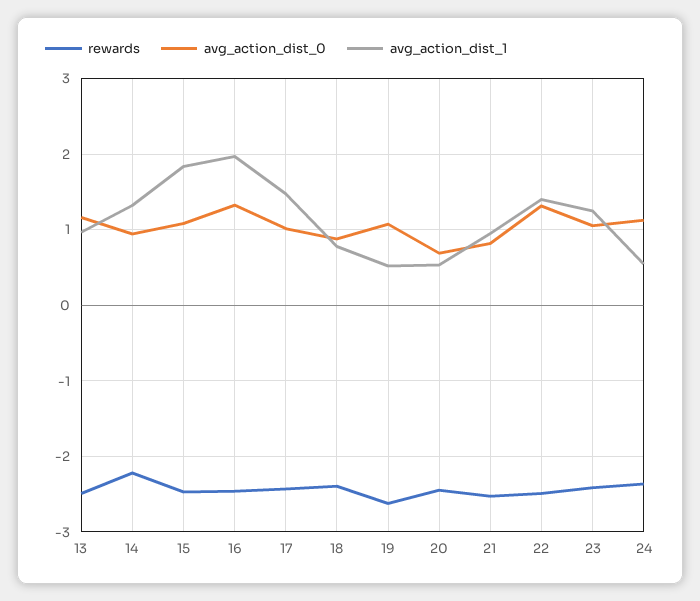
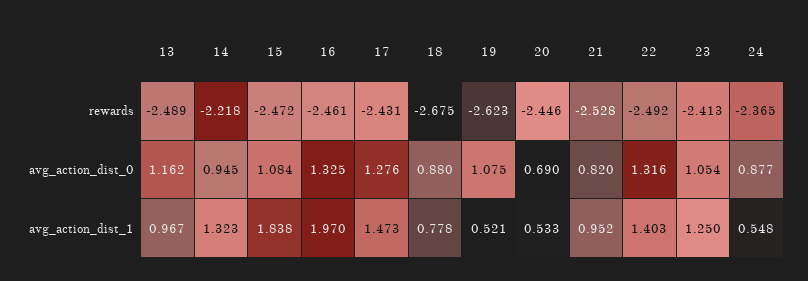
  {
    "rewards": {
      "13": -2.489,
      "14": -2.218,
      "15": -2.472,
      "16": -2.461,
      "17": -2.431,
-     "18": -2.4,
+     "18": -2.675,
      "19": -2.623,
      "20": -2.446,
      "21": -2.528,
      "22": -2.492,
      "23": -2.413,
      "24": -2.365
    },
    "avg_action_dist_0": {
      "13": 1.162,
      "14": 0.945,
      "15": 1.084,
      "16": 1.325,
-     "17": 1,
+     "17": 1.276,
      "18": 0.88,
      "19": 1.075,
      "20": 0.69,
      "21": 0.82,
      "22": 1.316,
      "23": 1.054,
-     "24": 1.1
+     "24": 0.877
    },
    "avg_action_dist_1": {
      "13": 0.967,
      "14": 1.323,
      "15": 1.838,
      "16": 1.97,
      "17": 1.473,
      "18": 0.778,
      "19": 0.521,
      "20": 0.533,
      "21": 0.952,
      "22": 1.403,
      "23": 1.25,
      "24": 0.548
    }
  }

